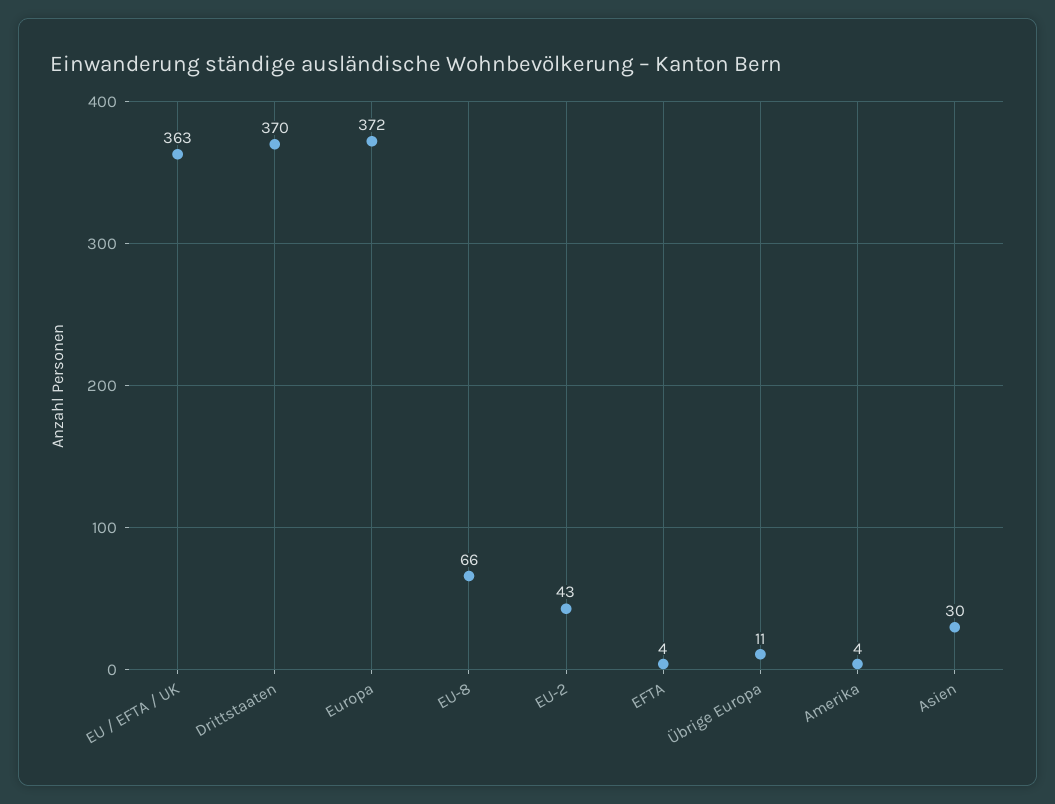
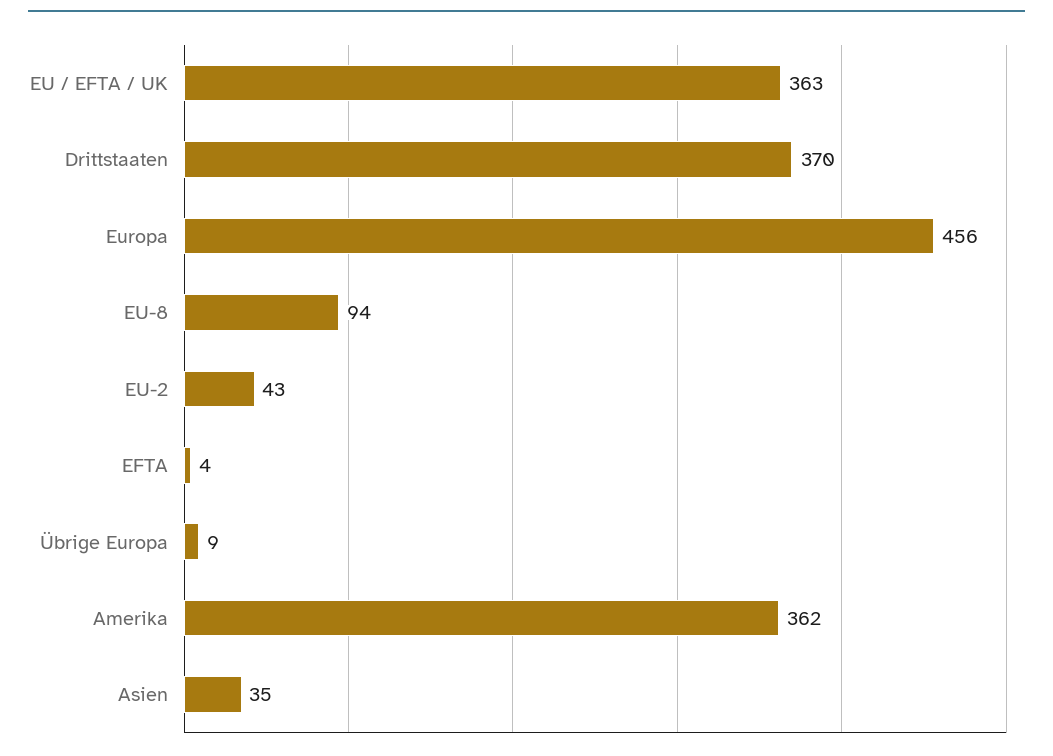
  {
    "EU / EFTA / UK": 363,
    "Drittstaaten": 370,
-   "Europa": 372,
+   "Europa": 456,
-   "EU-8": 66,
+   "EU-8": 94,
    "EU-2": 43,
    "EFTA": 4,
-   "Übrige Europa": 11,
+   "Übrige Europa": 9,
-   "Amerika": 4,
+   "Amerika": 362,
-   "Asien": 30
+   "Asien": 35
  }

